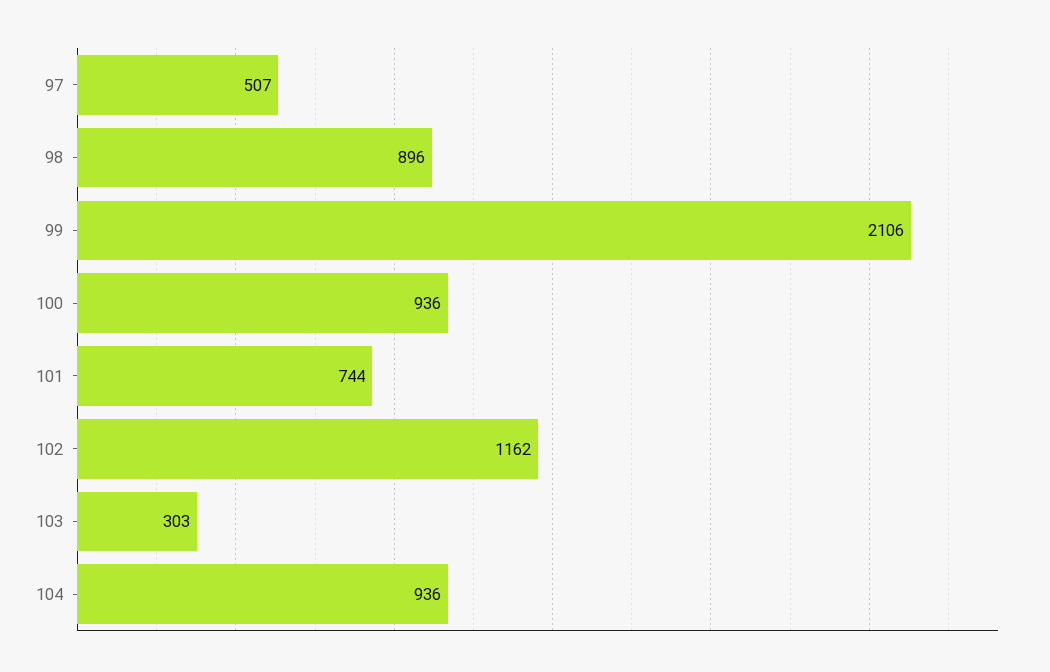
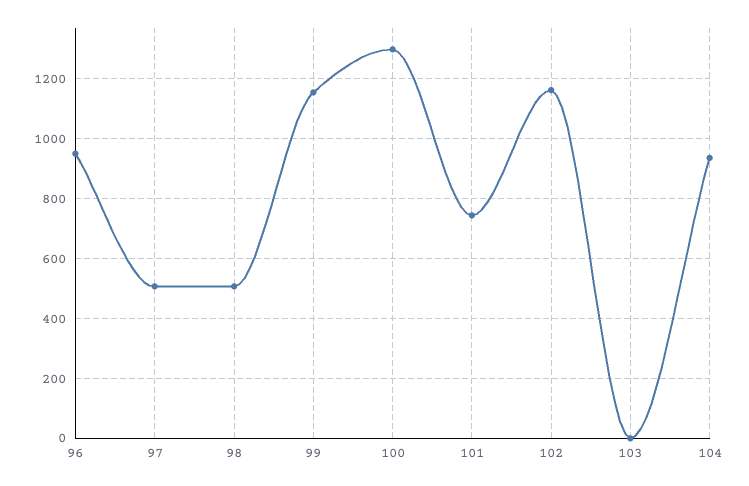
  {
    "97": 507,
-   "98": 896,
+   "98": 500,
-   "99": 2106,
+   "99": 1150,
-   "100": 936,
+   "100": 1300,
    "101": 744,
    "102": 1162,
-   "103": 303,
+   "103": 0,
-   "104": 936
+   "104": 936,
+   "96": 950
  }

